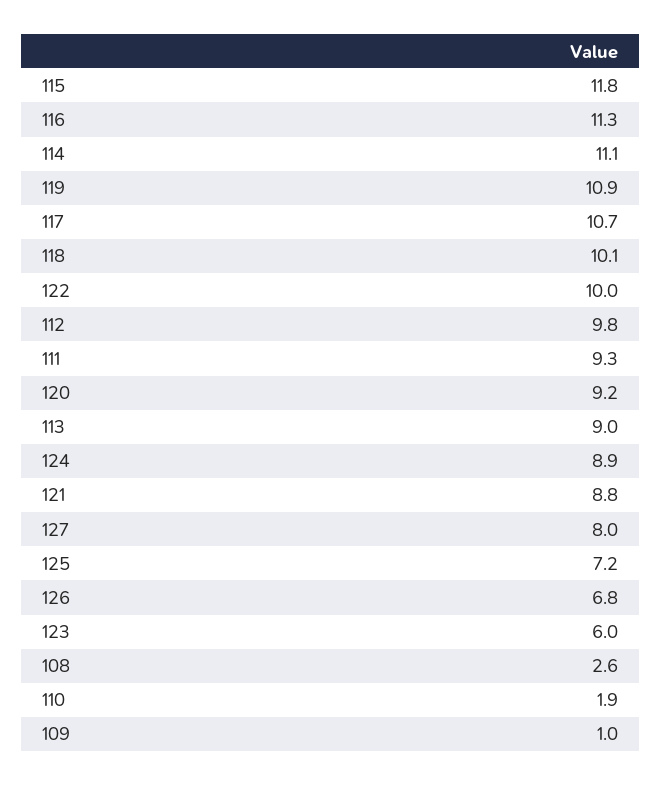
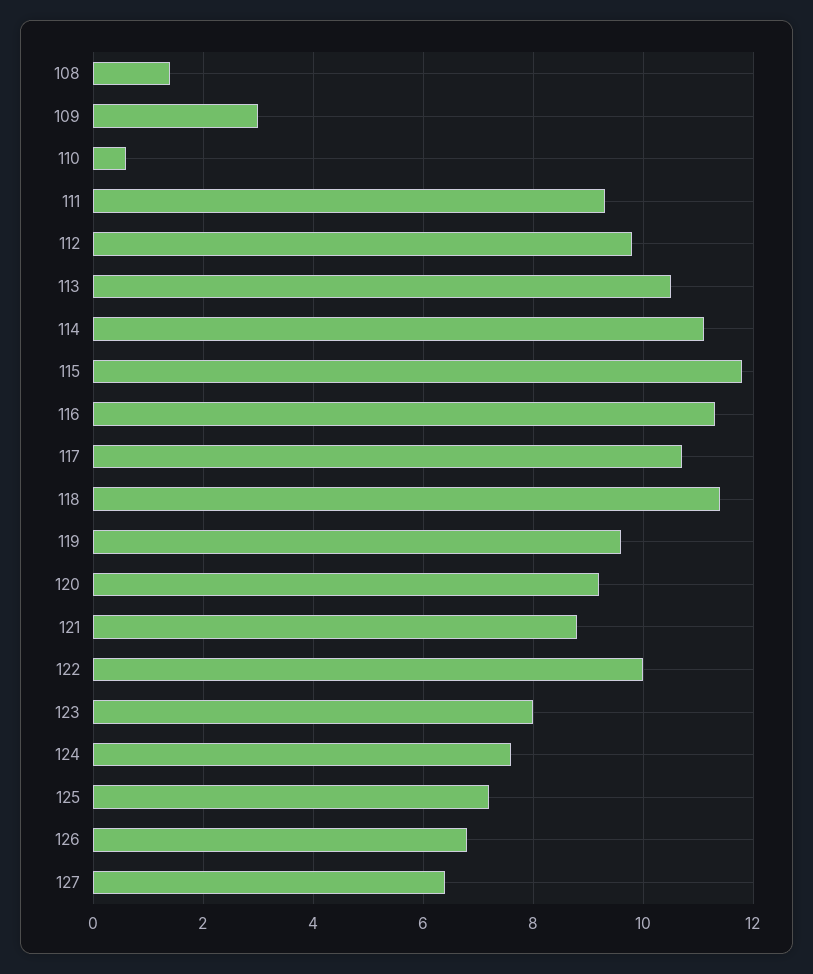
  {
    "115": 11.8,
    "116": 11.3,
    "114": 11.1,
-   "119": 10.9,
+   "119": 9.5,
    "117": 10.7,
-   "118": 10.1,
+   "118": 11.5,
    "122": 10,
    "112": 9.8,
    "111": 9.3,
    "120": 9.2,
-   "113": 9,
+   "113": 10.5,
-   "124": 8.9,
+   "124": 7.5,
    "121": 8.8,
-   "127": 8,
+   "127": 6.5,
    "125": 7.2,
    "126": 6.8,
-   "123": 6,
+   "123": 8,
-   "108": 2.6,
+   "108": 1.5,
-   "110": 1.9,
+   "110": 0.5,
-   "109": 1
+   "109": 3
  }

